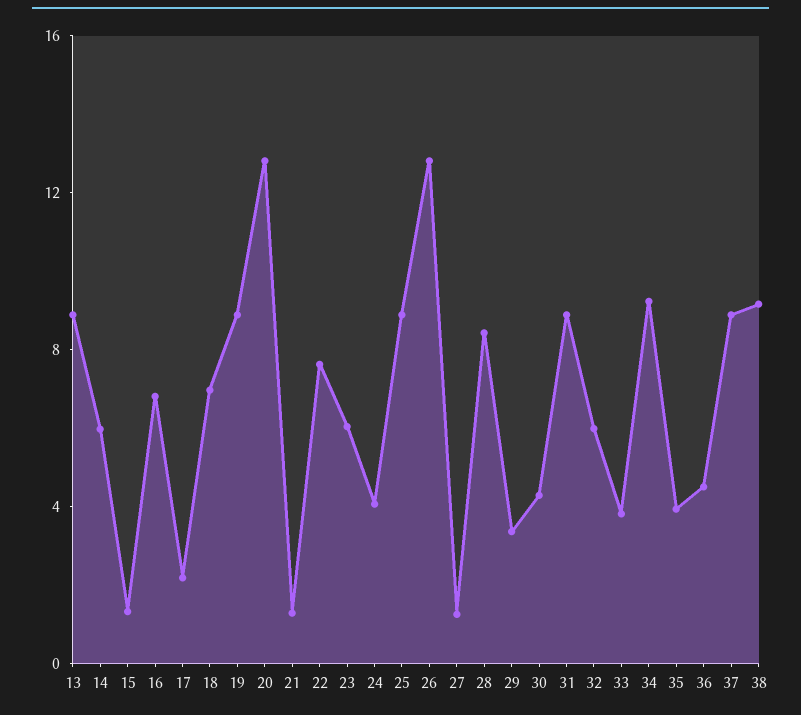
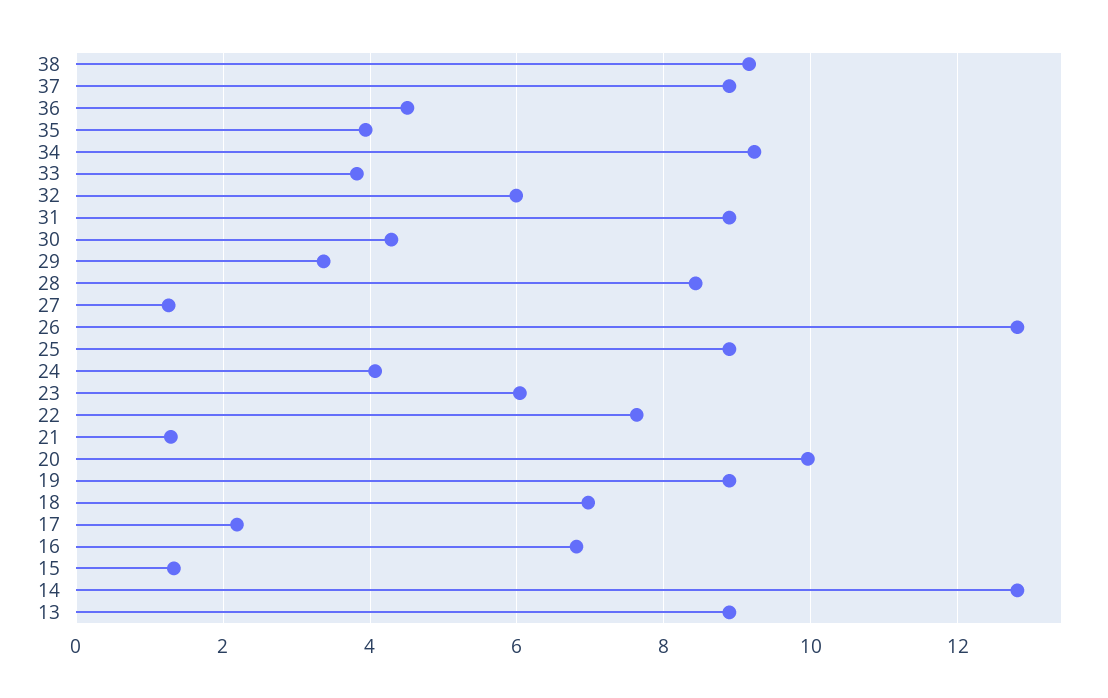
  {
    "13": 8.8,
-   "14": 6,
+   "14": 12.8,
    "15": 1.4,
    "16": 6.8,
    "17": 2.2,
    "18": 7,
    "19": 8.8,
-   "20": 13,
+   "20": 10,
    "21": 1.2,
    "22": 7.6,
    "23": 6,
    "24": 4,
    "25": 8.8,
    "26": 12.8,
    "27": 1.2,
    "28": 8.4,
    "29": 3.4,
    "30": 4.2,
    "31": 8.8,
    "32": 6,
    "33": 3.8,
    "34": 9.2,
    "35": 4,
    "36": 4.6,
    "37": 8.8,
    "38": 9.2
  }

